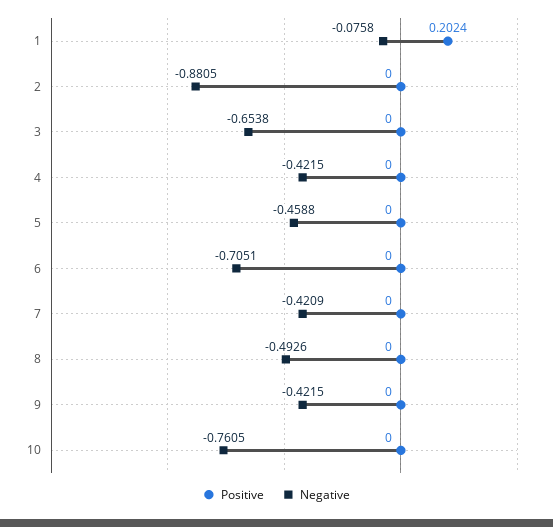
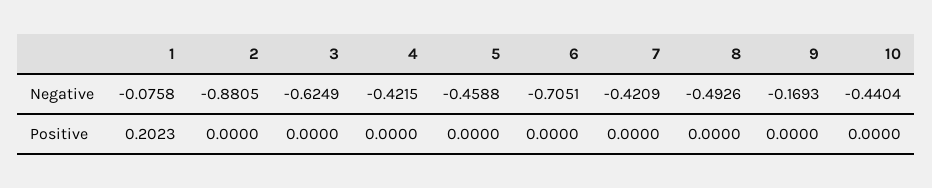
  {
    "Positive": {
-     "1": 0.2024,
+     "1": 0.2023,
      "2": 0,
      "3": 0,
      "4": 0,
      "5": 0,
      "6": 0,
      "7": 0,
      "8": 0,
      "9": 0,
      "10": 0
    },
    "Negative": {
      "1": -0.0758,
      "2": -0.8805,
-     "3": -0.6538,
+     "3": -0.6249,
      "4": -0.4215,
      "5": -0.4588,
      "6": -0.7051,
      "7": -0.4209,
      "8": -0.4926,
-     "9": -0.4215,
+     "9": -0.1693,
-     "10": -0.7605
+     "10": -0.4404
    }
  }

